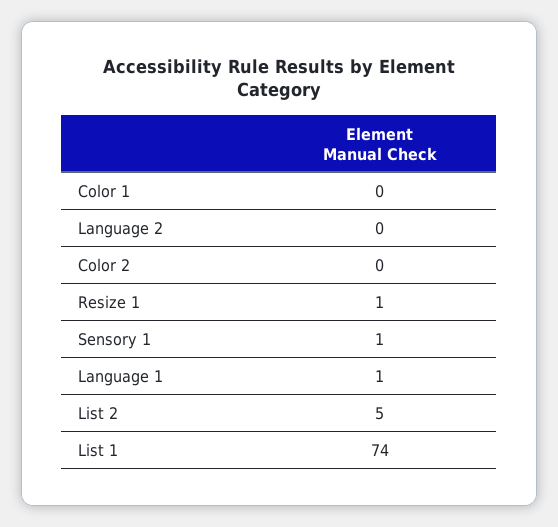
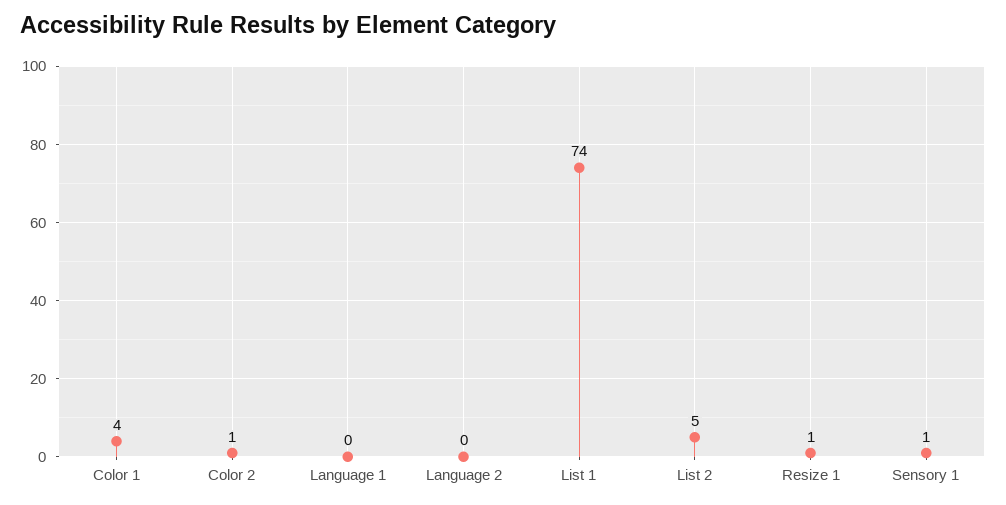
  {
-   "Color 1": 0,
+   "Color 1": 4,
    "Language 2": 0,
-   "Color 2": 0,
+   "Color 2": 1,
    "Resize 1": 1,
    "Sensory 1": 1,
-   "Language 1": 1,
+   "Language 1": 0,
    "List 2": 5,
    "List 1": 74
  }

